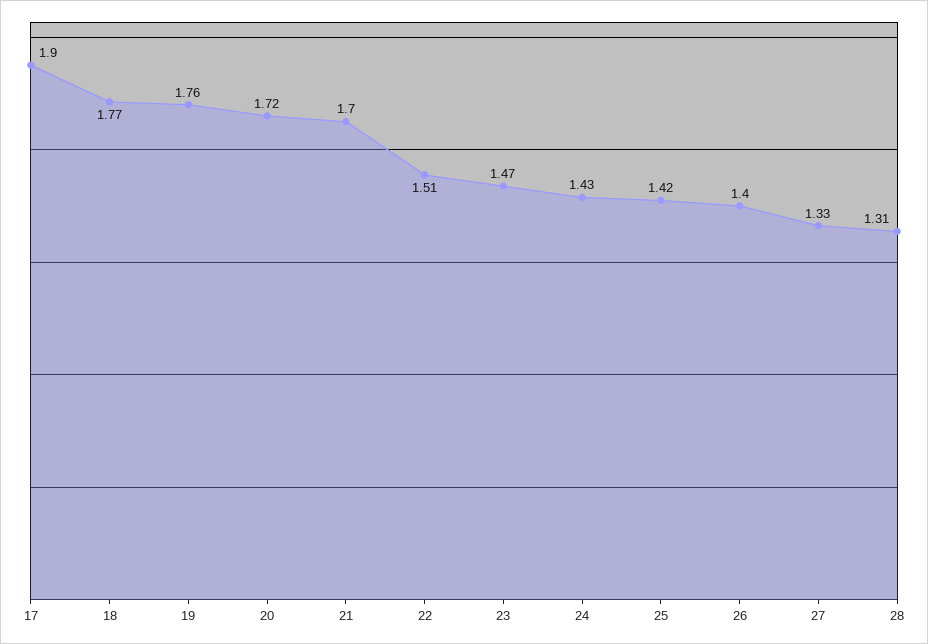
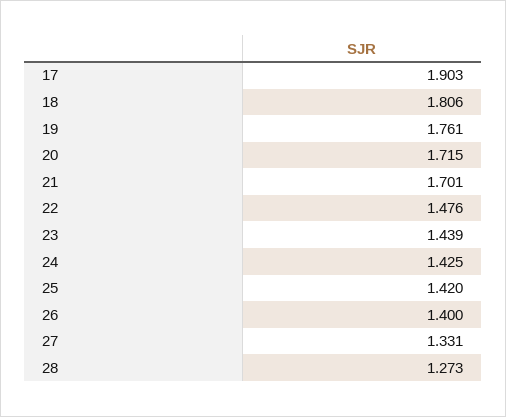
  {
    "17": 1.903,
-   "18": 1.77,
+   "18": 1.806,
    "19": 1.761,
    "20": 1.715,
    "21": 1.701,
-   "22": 1.51,
+   "22": 1.476,
-   "23": 1.47,
+   "23": 1.439,
    "24": 1.425,
    "25": 1.42,
    "26": 1.4,
    "27": 1.331,
-   "28": 1.31
+   "28": 1.273
  }

